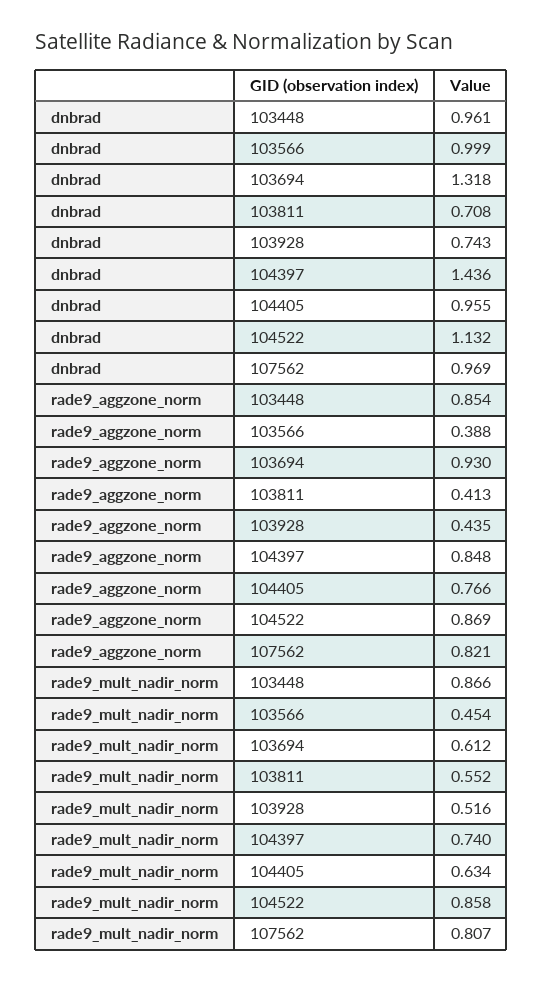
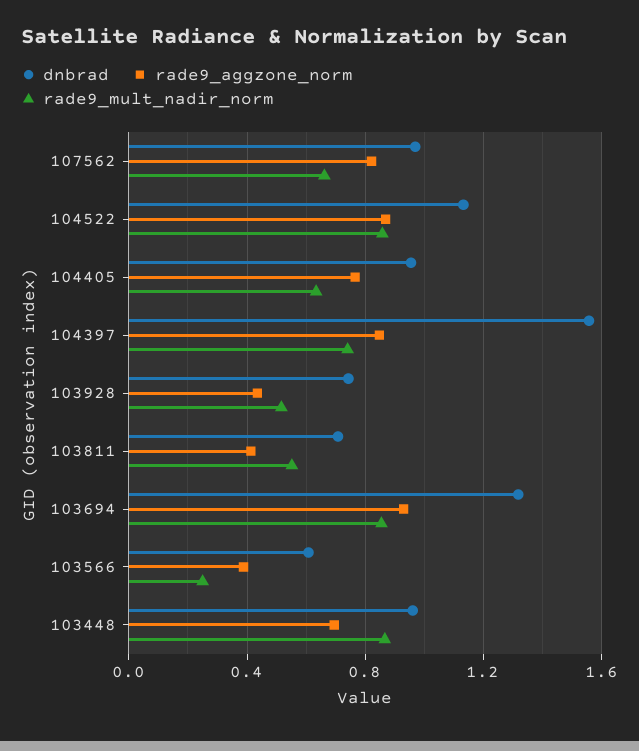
  {
    "dnbrad": {
      "103448": 0.961,
-     "103566": 0.999,
+     "103566": 0.6,
      "103694": 1.318,
      "103811": 0.708,
      "103928": 0.743,
-     "104397": 1.436,
+     "104397": 1.55,
      "104405": 0.955,
      "104522": 1.132,
      "107562": 0.969
    },
    "rade9_aggzone_norm": {
-     "103448": 0.854,
+     "103448": 0.7,
      "103566": 0.388,
      "103694": 0.93,
      "103811": 0.413,
      "103928": 0.435,
      "104397": 0.848,
      "104405": 0.766,
      "104522": 0.869,
      "107562": 0.821
    },
    "rade9_mult_nadir_norm": {
      "103448": 0.866,
-     "103566": 0.454,
+     "103566": 0.25,
-     "103694": 0.612,
+     "103694": 0.85,
      "103811": 0.552,
      "103928": 0.516,
      "104397": 0.74,
      "104405": 0.634,
      "104522": 0.858,
-     "107562": 0.807
+     "107562": 0.65
    }
  }

